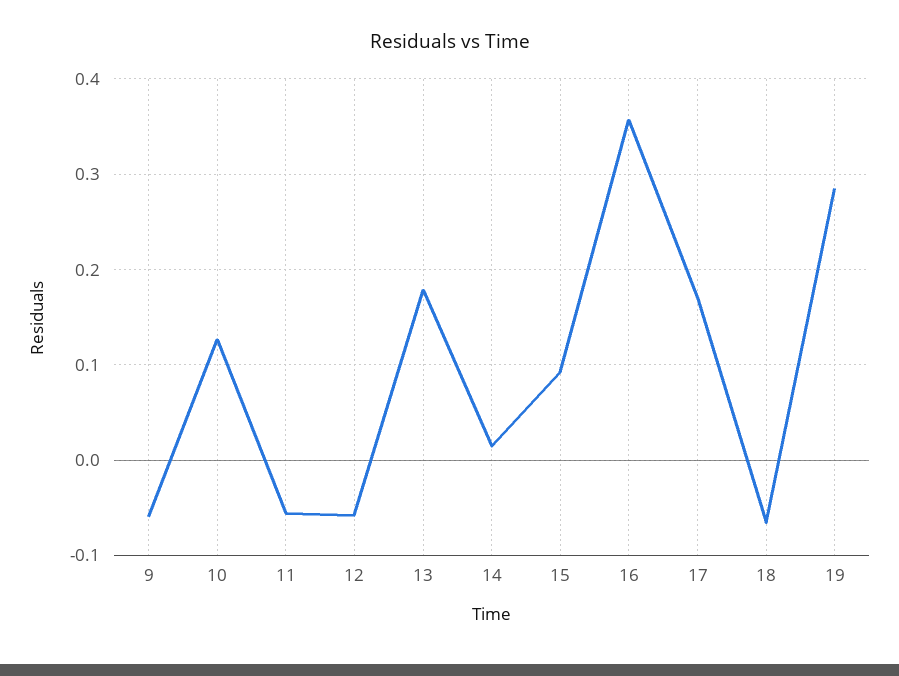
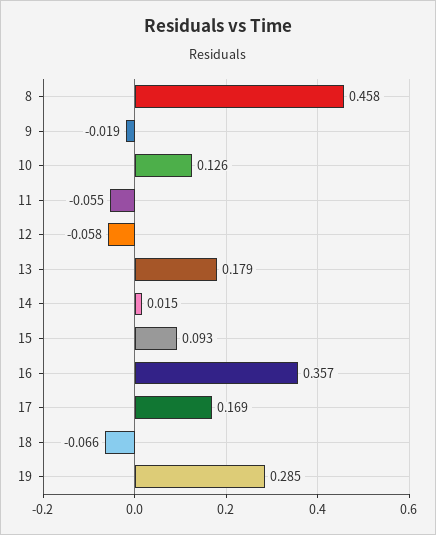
  {
-   "9": -0.06,
+   "9": -0.019,
    "10": 0.126,
    "11": -0.055,
    "12": -0.058,
    "13": 0.179,
    "14": 0.015,
    "15": 0.093,
    "16": 0.357,
    "17": 0.169,
    "18": -0.066,
-   "19": 0.285
+   "19": 0.285,
+   "8": 0.458
  }

